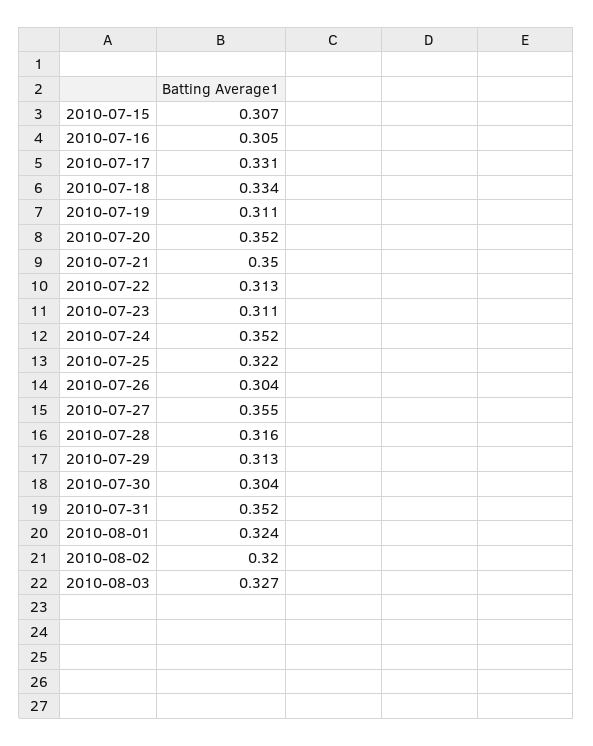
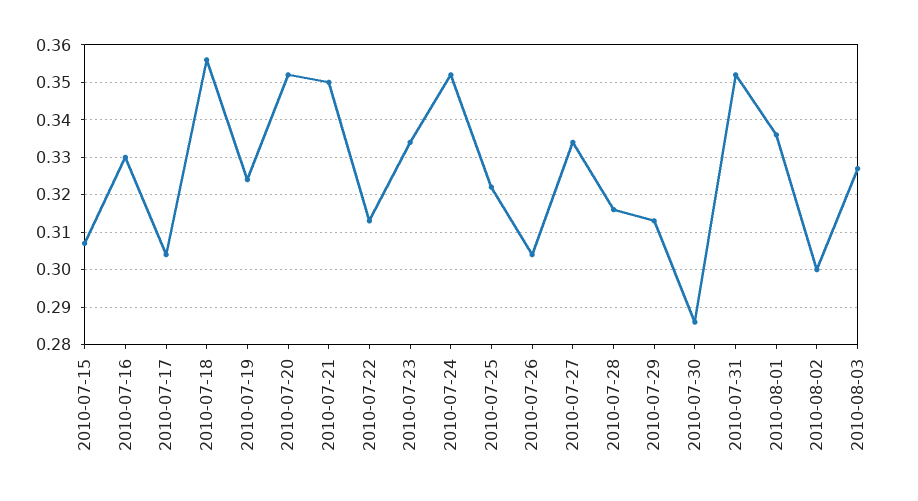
  {
    "2010-07-15": 0.307,
-   "2010-07-16": 0.305,
+   "2010-07-16": 0.33,
-   "2010-07-17": 0.331,
+   "2010-07-17": 0.305,
-   "2010-07-18": 0.334,
+   "2010-07-18": 0.355,
-   "2010-07-19": 0.311,
+   "2010-07-19": 0.325,
    "2010-07-20": 0.352,
    "2010-07-21": 0.35,
    "2010-07-22": 0.313,
-   "2010-07-23": 0.311,
+   "2010-07-23": 0.335,
    "2010-07-24": 0.352,
    "2010-07-25": 0.322,
    "2010-07-26": 0.304,
-   "2010-07-27": 0.355,
+   "2010-07-27": 0.335,
    "2010-07-28": 0.316,
    "2010-07-29": 0.313,
-   "2010-07-30": 0.304,
+   "2010-07-30": 0.285,
    "2010-07-31": 0.352,
-   "2010-08-01": 0.324,
+   "2010-08-01": 0.335,
-   "2010-08-02": 0.32,
+   "2010-08-02": 0.3,
    "2010-08-03": 0.327
  }

